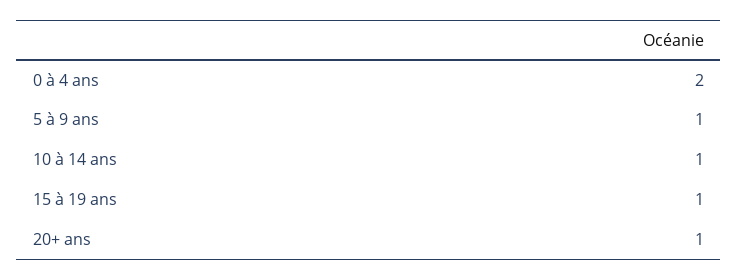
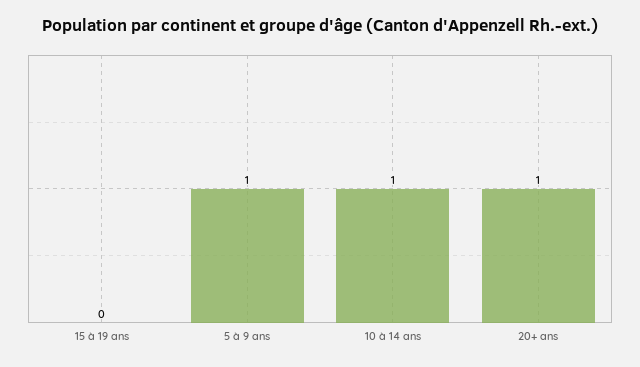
  {
-   "0 à 4 ans": 2,
    "5 à 9 ans": 1,
    "10 à 14 ans": 1,
-   "15 à 19 ans": 1,
+   "15 à 19 ans": 0,
    "20+ ans": 1
  }

